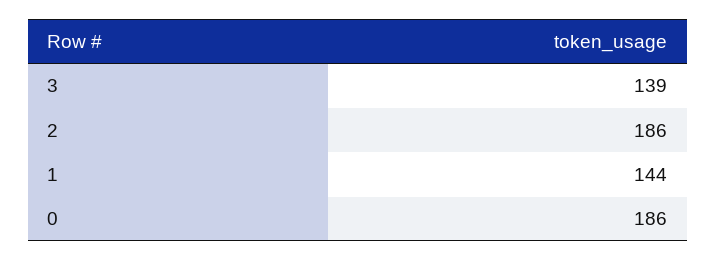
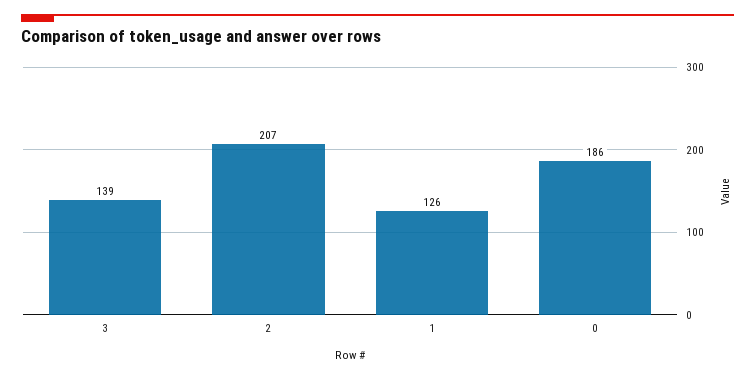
  {
    "3": 139,
-   "2": 186,
+   "2": 207,
-   "1": 144,
+   "1": 126,
    "0": 186
  }

